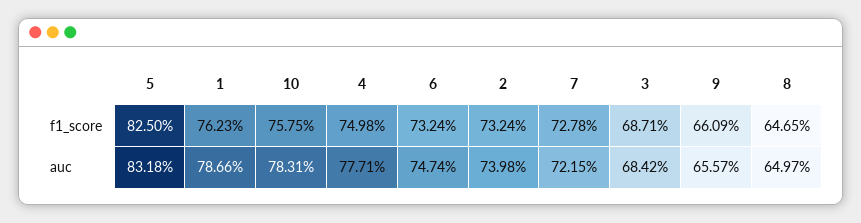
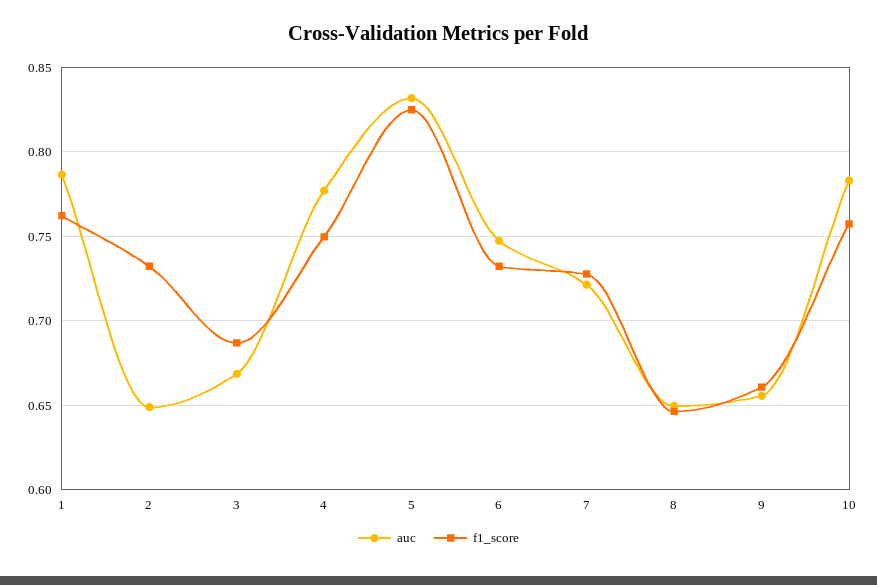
  {
    "f1_score": {
      "5": 0.825,
      "1": 0.7623,
      "10": 0.7575,
      "4": 0.7498,
      "6": 0.7324,
      "2": 0.7324,
      "7": 0.7278,
      "3": 0.6871,
      "9": 0.6609,
      "8": 0.6465
    },
    "auc": {
      "5": 0.8318,
      "1": 0.7866,
      "10": 0.7831,
      "4": 0.7771,
      "6": 0.7474,
-     "2": 0.7398,
+     "2": 0.65,
      "7": 0.7215,
-     "3": 0.6842,
+     "3": 0.67,
      "9": 0.6557,
      "8": 0.6497
    }
  }

